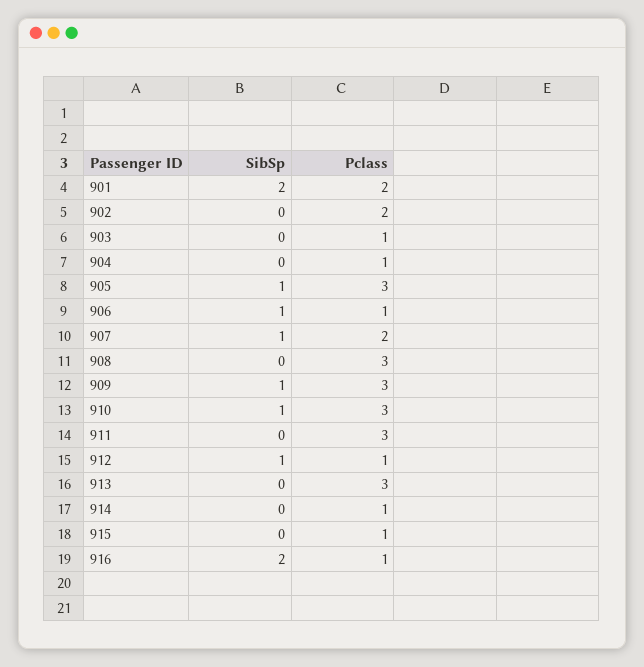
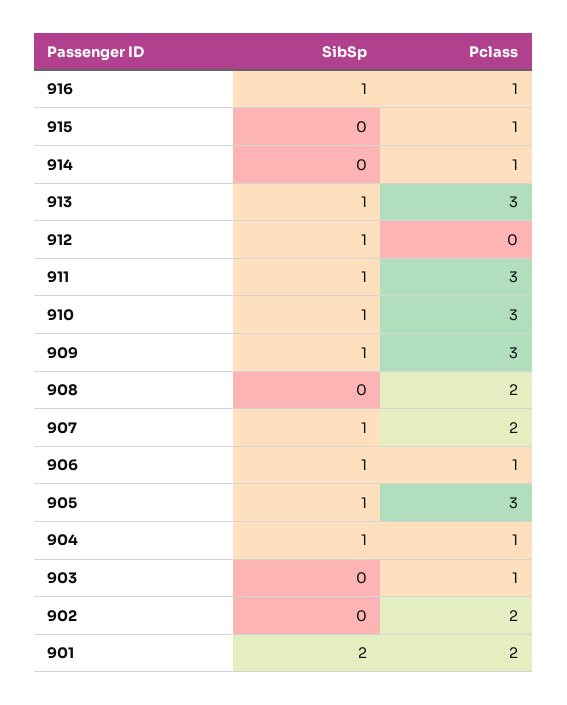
  {
    "SibSp": {
      "901": 2,
      "902": 0,
      "903": 0,
-     "904": 0,
+     "904": 1,
      "905": 1,
      "906": 1,
      "907": 1,
      "908": 0,
      "909": 1,
      "910": 1,
-     "911": 0,
+     "911": 1,
      "912": 1,
-     "913": 0,
+     "913": 1,
      "914": 0,
      "915": 0,
-     "916": 2
+     "916": 1
    },
    "Pclass": {
      "901": 2,
      "902": 2,
      "903": 1,
      "904": 1,
      "905": 3,
      "906": 1,
      "907": 2,
-     "908": 3,
+     "908": 2,
      "909": 3,
      "910": 3,
      "911": 3,
-     "912": 1,
+     "912": 0,
      "913": 3,
      "914": 1,
      "915": 1,
      "916": 1
    }
  }

